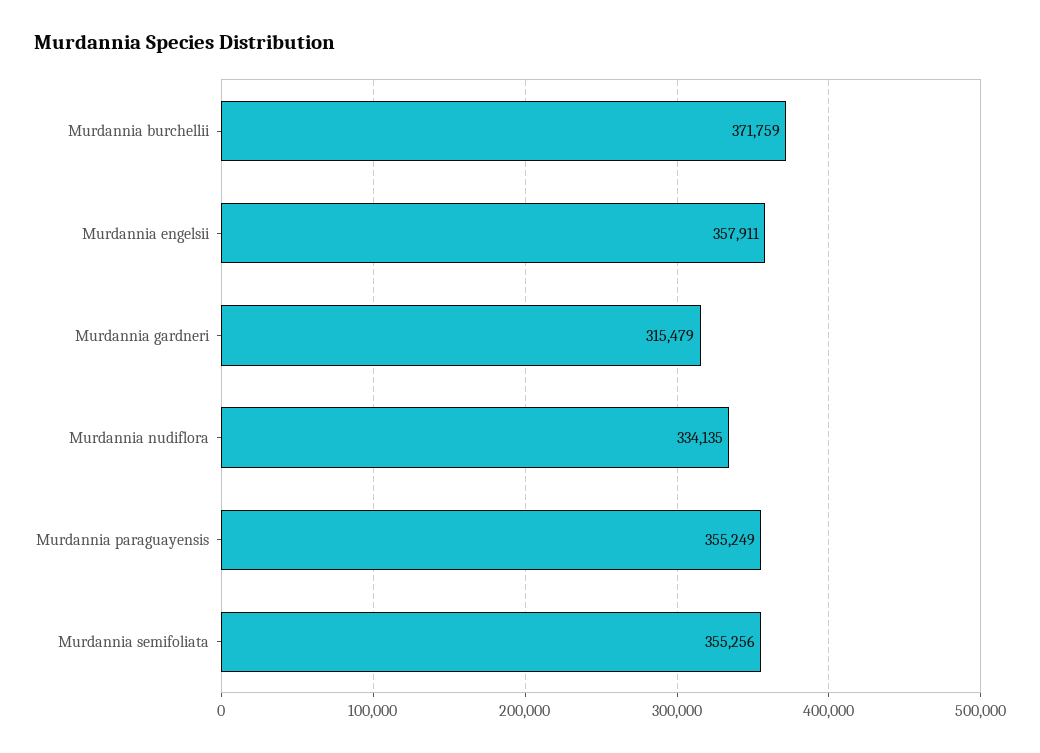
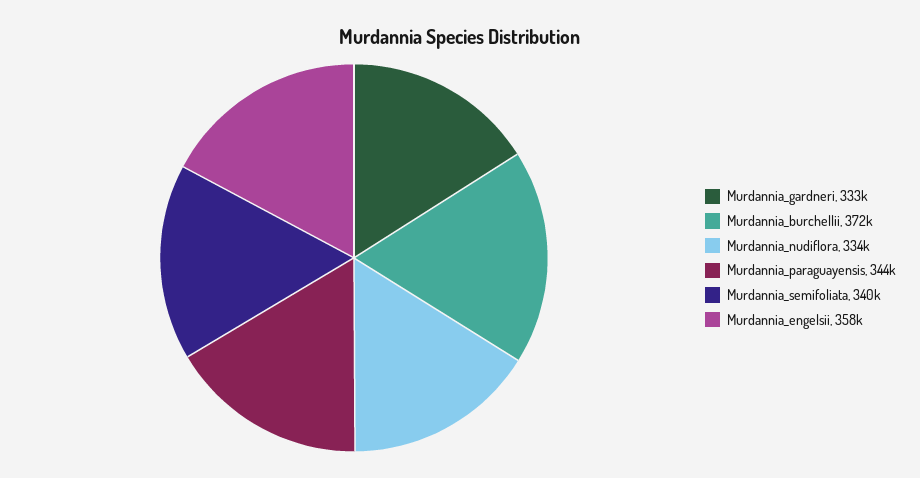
  {
    "Murdannia burchellii": 371759,
    "Murdannia engelsii": 357911,
-   "Murdannia gardneri": 315479,
+   "Murdannia gardneri": 333000,
    "Murdannia nudiflora": 334135,
-   "Murdannia paraguayensis": 355249,
+   "Murdannia paraguayensis": 344000,
-   "Murdannia semifoliata": 355256
+   "Murdannia semifoliata": 340000
  }

